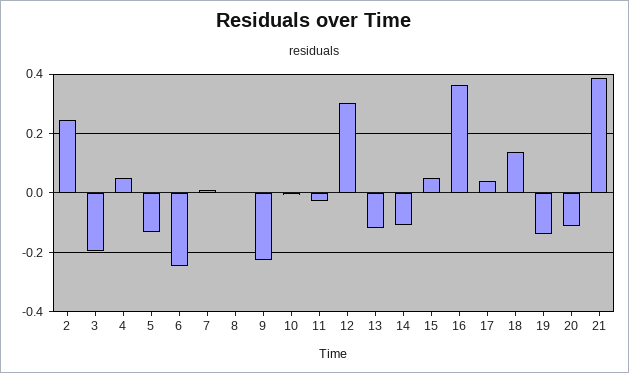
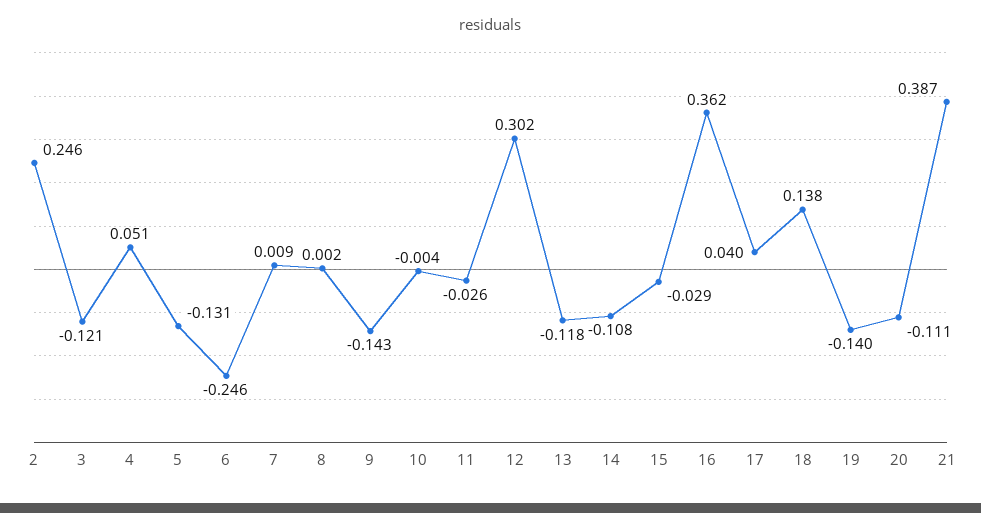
  {
    "2": 0.246,
-   "3": -0.2,
+   "3": -0.121,
    "4": 0.051,
    "5": -0.131,
    "6": -0.246,
    "7": 0.009,
    "8": 0.002,
-   "9": -0.225,
+   "9": -0.143,
    "10": -0.004,
    "11": -0.026,
    "12": 0.302,
    "13": -0.118,
    "14": -0.108,
-   "15": 0.05,
+   "15": -0.029,
    "16": 0.362,
    "17": 0.04,
    "18": 0.138,
    "19": -0.14,
    "20": -0.111,
    "21": 0.387
  }

